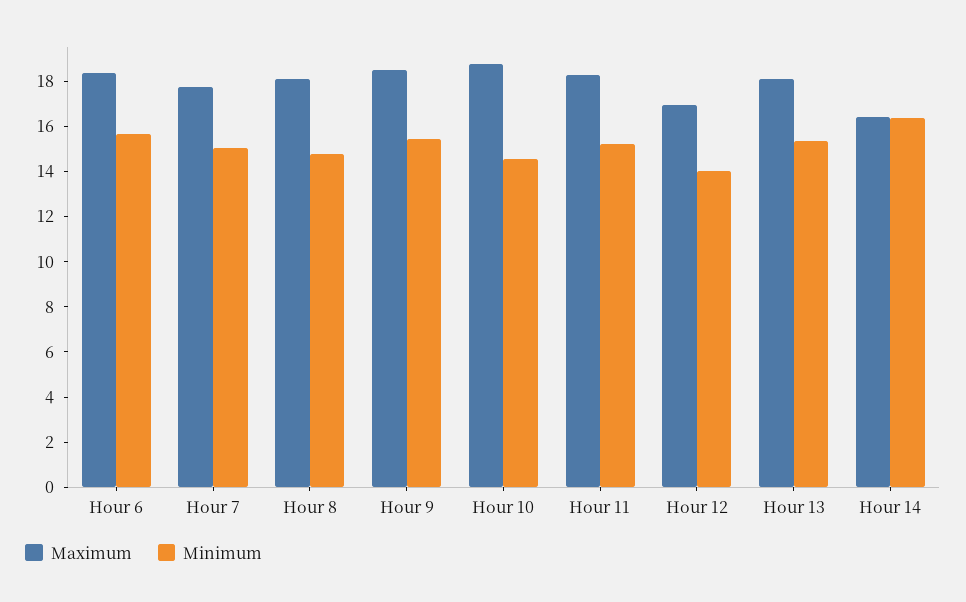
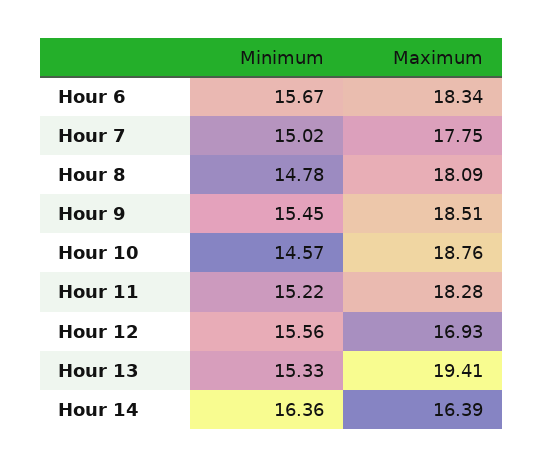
  {
    "Maximum": {
      "Hour 6": 18.34,
      "Hour 7": 17.75,
      "Hour 8": 18.09,
      "Hour 9": 18.51,
      "Hour 10": 18.76,
      "Hour 11": 18.28,
      "Hour 12": 16.93,
-     "Hour 13": 18,
+     "Hour 13": 19.41,
      "Hour 14": 16.39
    },
    "Minimum": {
      "Hour 6": 15.67,
      "Hour 7": 15.02,
      "Hour 8": 14.78,
      "Hour 9": 15.45,
      "Hour 10": 14.57,
      "Hour 11": 15.22,
-     "Hour 12": 14,
+     "Hour 12": 15.56,
      "Hour 13": 15.33,
      "Hour 14": 16.36
    }
  }

